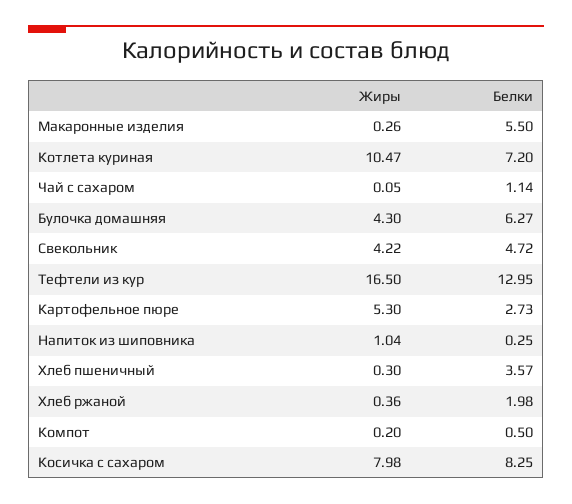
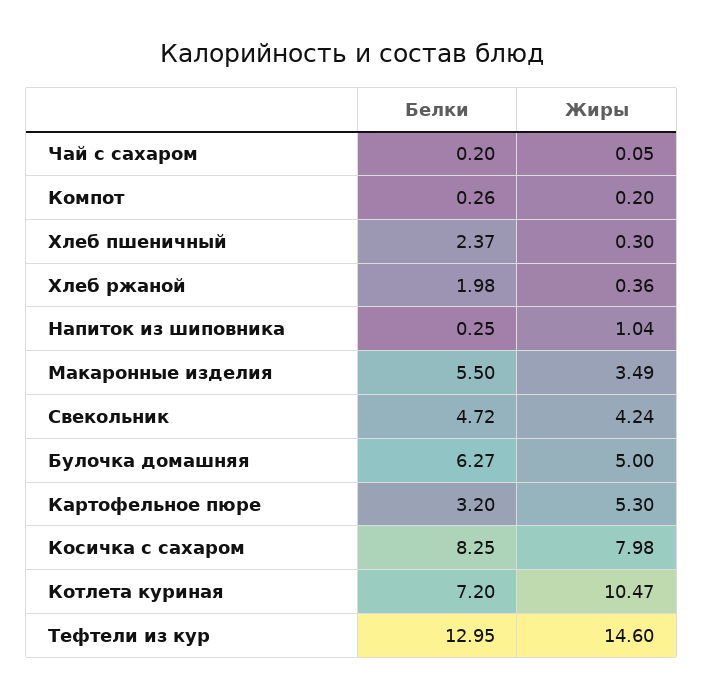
  {
    "Жиры": {
-     "Макаронные изделия": 0.26,
+     "Макаронные изделия": 3.49,
      "Котлета куриная": 10.47,
      "Чай с сахаром": 0.05,
-     "Булочка домашняя": 4.3,
+     "Булочка домашняя": 5,
-     "Свекольник": 4.22,
+     "Свекольник": 4.24,
-     "Тефтели из кур": 16.5,
+     "Тефтели из кур": 14.6,
      "Картофельное пюре": 5.3,
      "Напиток из шиповника": 1.04,
      "Хлеб пшеничный": 0.3,
      "Хлеб ржаной": 0.36,
      "Компот": 0.2,
      "Косичка с сахаром": 7.98
    },
    "Белки": {
      "Макаронные изделия": 5.5,
      "Котлета куриная": 7.2,
-     "Чай с сахаром": 1.14,
+     "Чай с сахаром": 0.2,
      "Булочка домашняя": 6.27,
      "Свекольник": 4.72,
      "Тефтели из кур": 12.95,
-     "Картофельное пюре": 2.73,
+     "Картофельное пюре": 3.2,
      "Напиток из шиповника": 0.25,
-     "Хлеб пшеничный": 3.57,
+     "Хлеб пшеничный": 2.37,
      "Хлеб ржаной": 1.98,
-     "Компот": 0.5,
+     "Компот": 0.26,
      "Косичка с сахаром": 8.25
    }
  }

